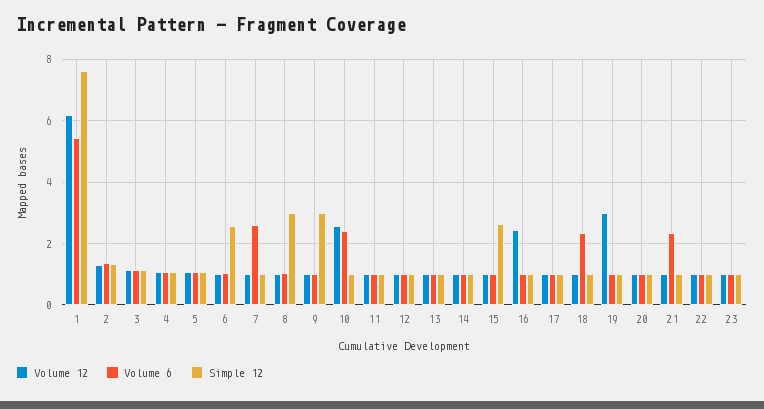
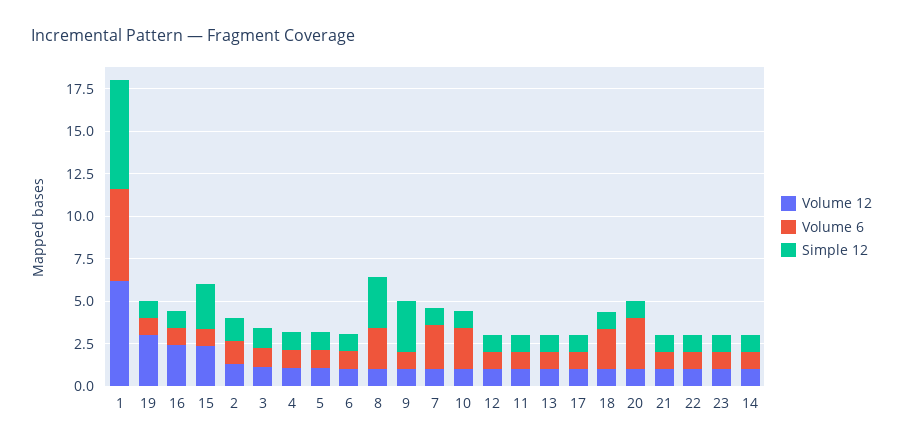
  {
    "Volume 12": {
      "1": 6.2,
      "2": 1.4,
      "3": 1.2,
      "4": 1,
      "5": 1,
      "6": 1,
      "7": 1,
      "8": 1,
      "9": 1,
-     "10": 2.6,
+     "10": 1,
      "11": 1,
      "12": 1,
      "13": 1,
      "14": 1,
-     "15": 1,
+     "15": 2.5,
      "16": 2.4,
      "17": 1,
      "18": 1,
      "19": 3,
      "20": 1,
      "21": 1,
      "22": 1,
      "23": 1
    },
    "Volume 6": {
      "1": 5.4,
      "2": 1.4,
      "3": 1.2,
      "4": 1,
      "5": 1,
      "6": 1,
      "7": 2.6,
-     "8": 1,
+     "8": 2.5,
      "9": 1,
      "10": 2.4,
      "11": 1,
      "12": 1,
      "13": 1,
      "14": 1,
      "15": 1,
      "16": 1,
      "17": 1,
      "18": 2.4,
      "19": 1,
-     "20": 1,
+     "20": 3,
-     "21": 2.4,
+     "21": 1,
      "22": 1,
      "23": 1
    },
    "Simple 12": {
-     "1": 7.6,
+     "1": 6.5,
      "2": 1.4,
      "3": 1.2,
      "4": 1,
      "5": 1,
-     "6": 2.6,
+     "6": 1,
      "7": 1,
      "8": 3,
      "9": 3,
      "10": 1,
      "11": 1,
      "12": 1,
      "13": 1,
      "14": 1,
      "15": 2.6,
      "16": 1,
      "17": 1,
      "18": 1,
      "19": 1,
      "20": 1,
      "21": 1,
      "22": 1,
      "23": 1
    }
  }

